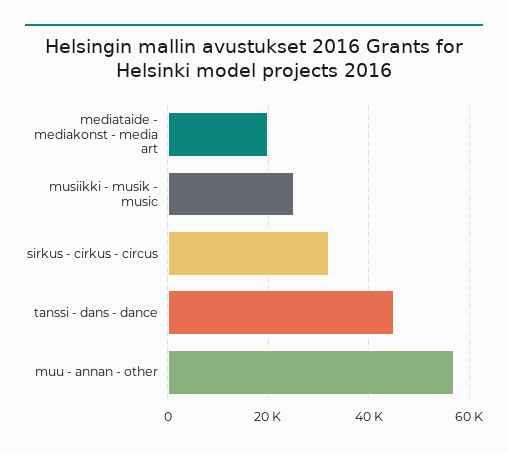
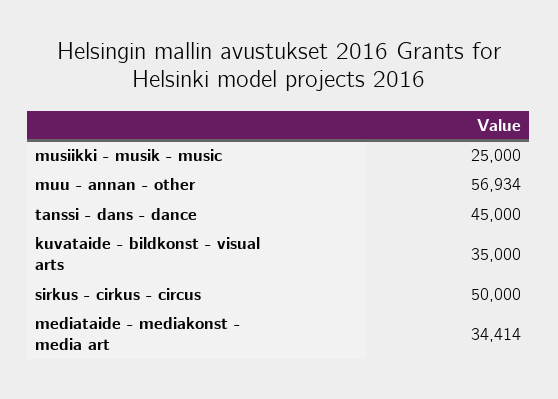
  {
-   "mediataide - mediakonst - media art": 20000,
+   "mediataide - mediakonst - media art": 34414,
    "musiikki - musik - music": 25000,
-   "sirkus - cirkus - circus": 32000,
+   "sirkus - cirkus - circus": 50000,
    "tanssi - dans - dance": 45000,
-   "muu - annan - other": 56934
+   "muu - annan - other": 56934,
+   "kuvataide - bildkonst - visual arts": 35000
  }

